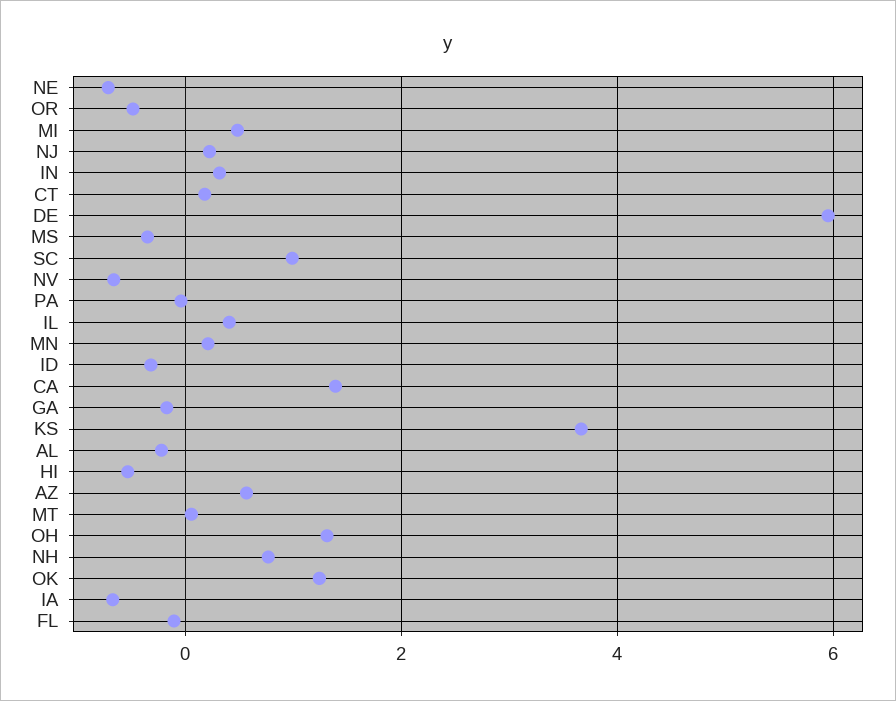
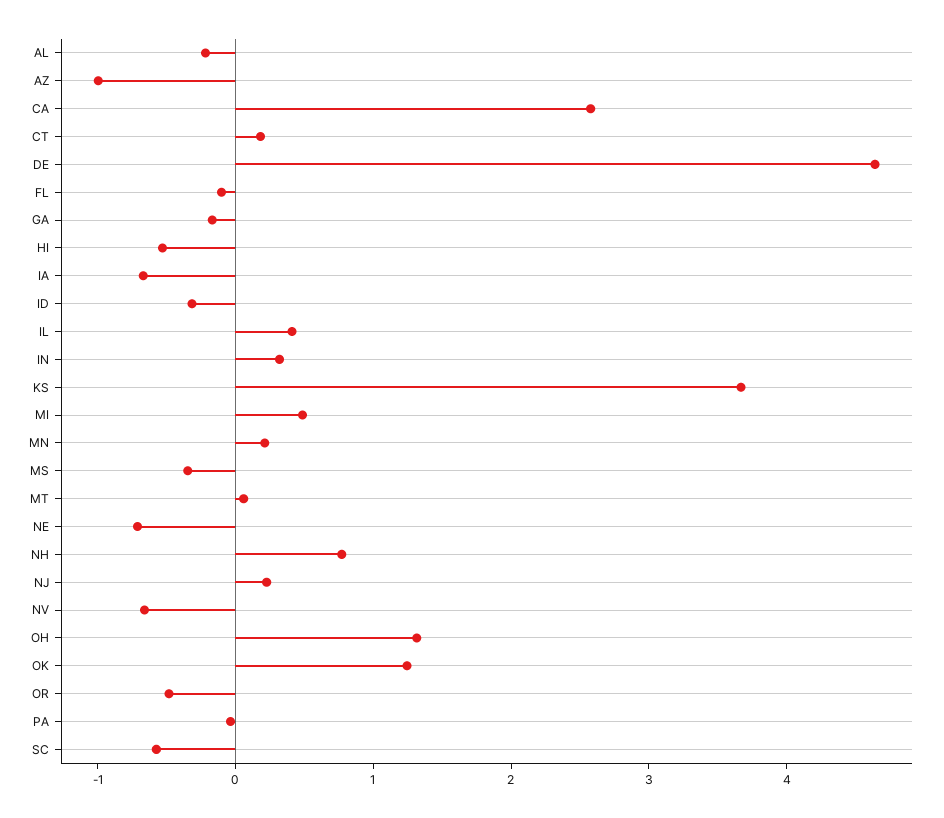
  {
    "NE": -0.8,
    "OR": -0.4,
    "MI": 0.4,
    "NJ": 0.2,
    "IN": 0.4,
    "CT": 0.2,
-   "DE": 6,
+   "DE": 4.6,
    "MS": -0.4,
-   "SC": 1,
+   "SC": -0.6,
    "NV": -0.6,
    "PA": 0,
    "IL": 0.4,
    "MN": 0.2,
    "ID": -0.4,
-   "CA": 1.4,
+   "CA": 2.6,
    "GA": -0.2,
    "KS": 3.6,
    "AL": -0.2,
    "HI": -0.6,
-   "AZ": 0.6,
+   "AZ": -1,
    "MT": 0,
    "OH": 1.4,
    "NH": 0.8,
    "OK": 1.2,
    "IA": -0.6,
    "FL": -0.2
  }

